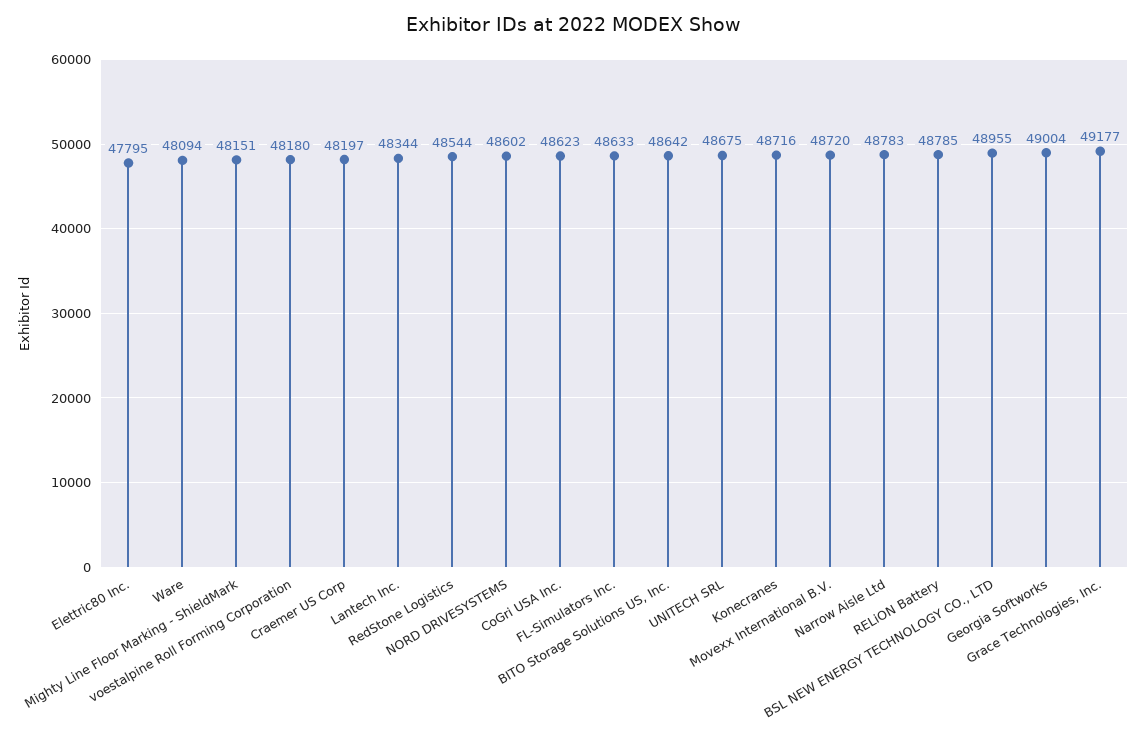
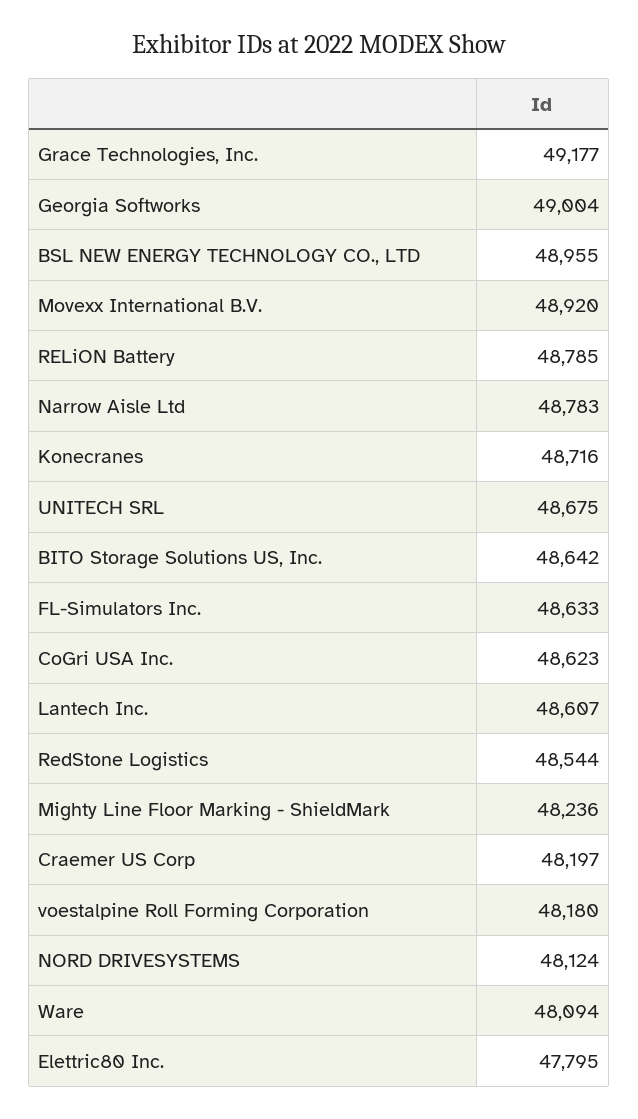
  {
    "Elettric80 Inc.": 47795,
    "Ware": 48094,
-   "Mighty Line Floor Marking - ShieldMark": 48151,
+   "Mighty Line Floor Marking - ShieldMark": 48236,
    "voestalpine Roll Forming Corporation": 48180,
    "Craemer US Corp": 48197,
-   "Lantech Inc.": 48344,
+   "Lantech Inc.": 48607,
    "RedStone Logistics": 48544,
-   "NORD DRIVESYSTEMS": 48602,
+   "NORD DRIVESYSTEMS": 48124,
    "CoGri USA Inc.": 48623,
    "FL-Simulators Inc.": 48633,
    "BITO Storage Solutions US, Inc.": 48642,
    "UNITECH SRL": 48675,
    "Konecranes": 48716,
-   "Movexx International B.V.": 48720,
+   "Movexx International B.V.": 48920,
    "Narrow Aisle Ltd": 48783,
    "RELiON Battery": 48785,
    "BSL NEW ENERGY TECHNOLOGY CO., LTD": 48955,
    "Georgia Softworks": 49004,
    "Grace Technologies, Inc.": 49177
  }

